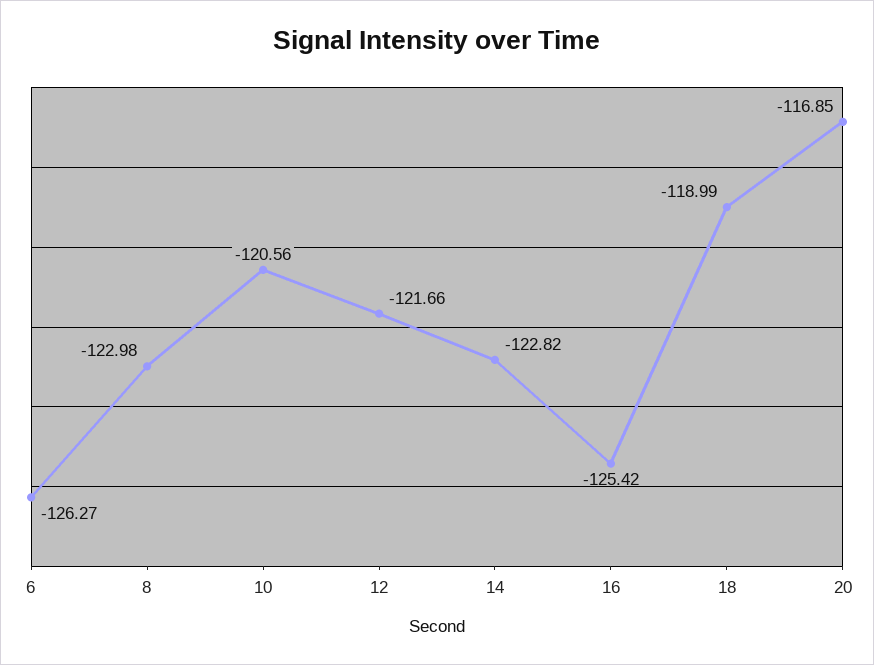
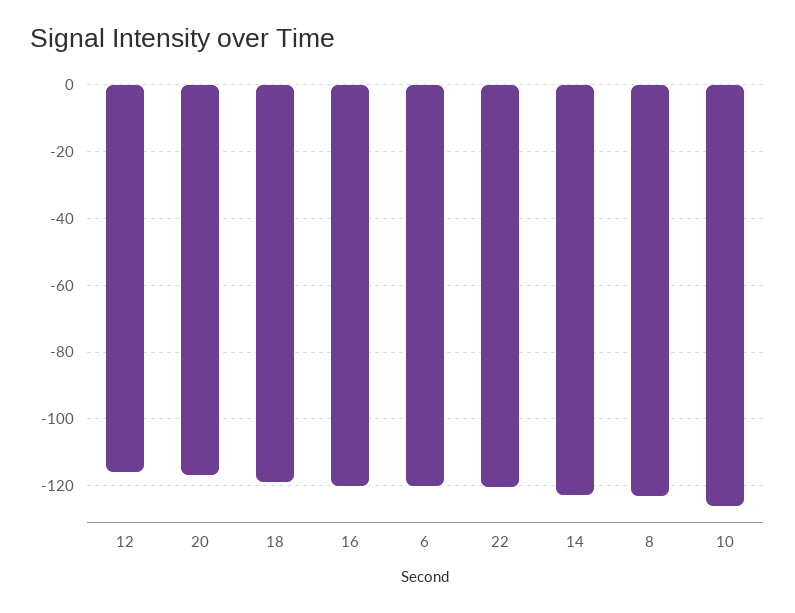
  {
-   "6": -126.27,
+   "6": -120,
    "8": -122.98,
-   "10": -120.56,
+   "10": -126,
-   "12": -121.66,
+   "12": -116,
    "14": -122.82,
-   "16": -125.42,
+   "16": -120,
    "18": -118.99,
-   "20": -116.85
+   "20": -116.85,
+   "22": -120
  }

